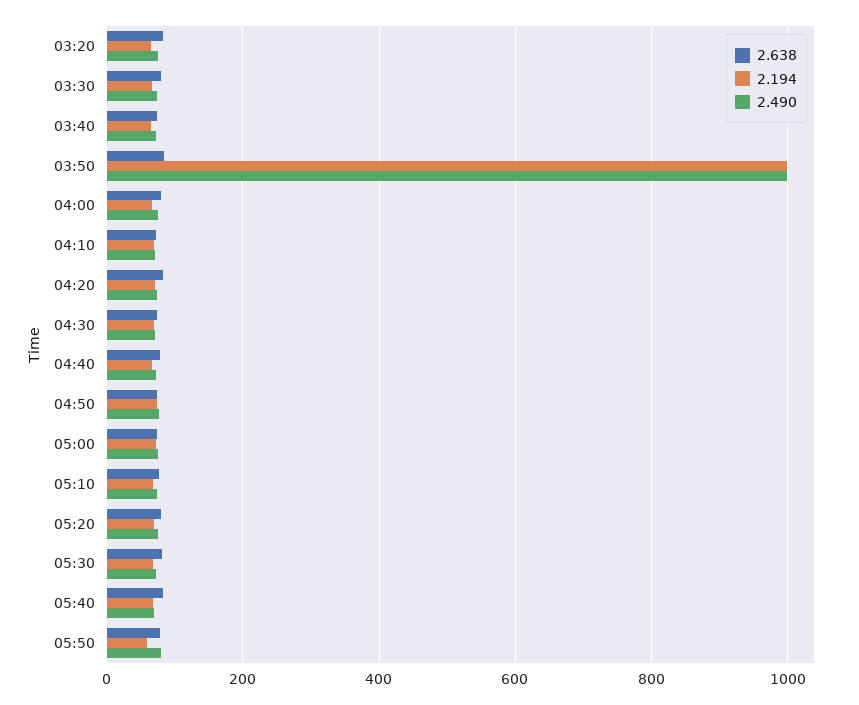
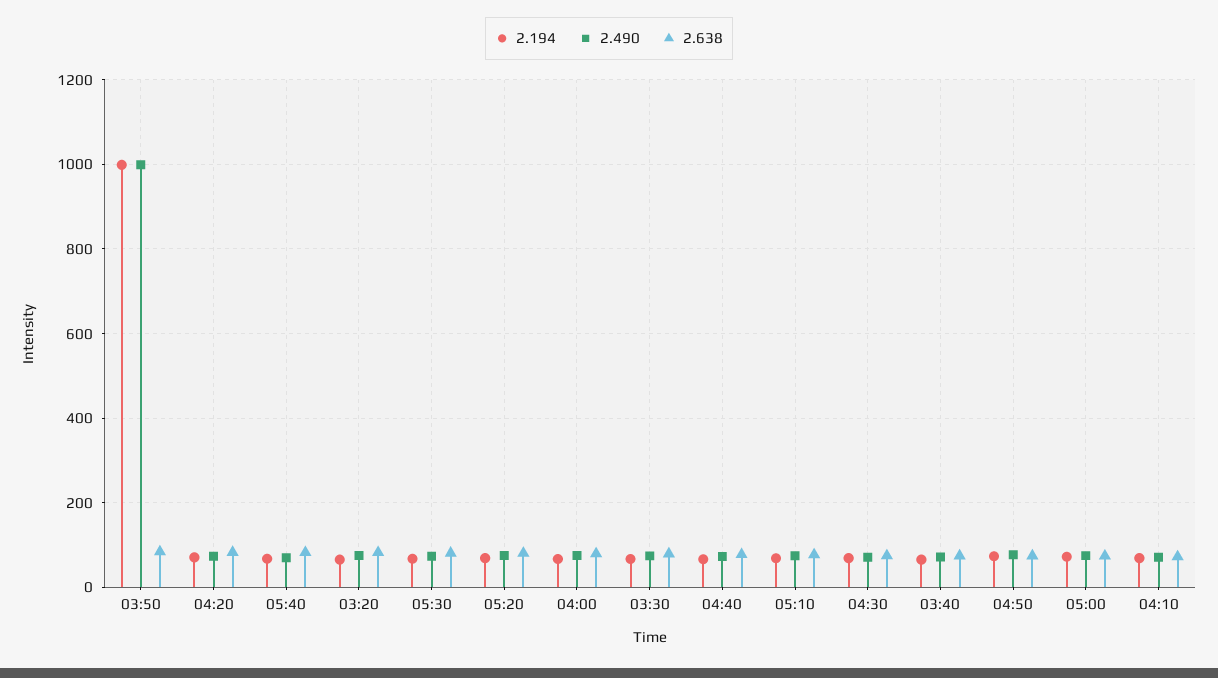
  {
    "2.638": {
      "03:20": 80,
      "03:30": 80,
      "03:40": 80,
      "03:50": 80,
      "04:00": 80,
      "04:10": 80,
      "04:20": 80,
      "04:30": 80,
      "04:40": 80,
      "04:50": 80,
      "05:00": 80,
      "05:10": 80,
      "05:20": 80,
      "05:30": 80,
-     "05:40": 80,
+     "05:40": 80
-     "05:50": 80
    },
    "2.194": {
      "03:20": 60,
      "03:30": 60,
      "03:40": 60,
      "03:50": 1000,
      "04:00": 60,
      "04:10": 60,
      "04:20": 80,
      "04:30": 60,
      "04:40": 60,
      "04:50": 80,
      "05:00": 80,
      "05:10": 60,
      "05:20": 60,
      "05:30": 60,
-     "05:40": 60,
+     "05:40": 60
-     "05:50": 60
    },
    "2.490": {
      "03:20": 80,
      "03:30": 80,
      "03:40": 80,
      "03:50": 1000,
      "04:00": 80,
      "04:10": 80,
      "04:20": 80,
      "04:30": 80,
      "04:40": 80,
      "04:50": 80,
      "05:00": 80,
      "05:10": 80,
      "05:20": 80,
      "05:30": 80,
-     "05:40": 80,
+     "05:40": 80
-     "05:50": 80
    }
  }

